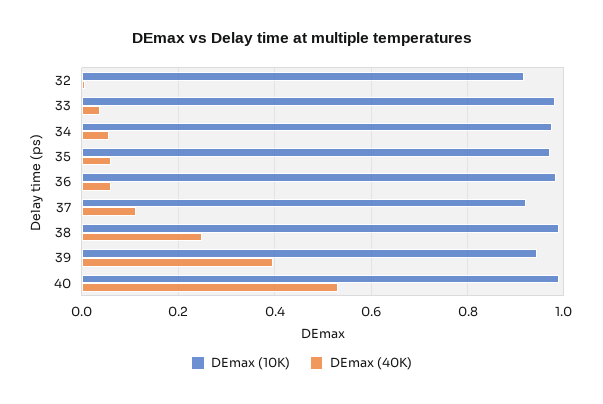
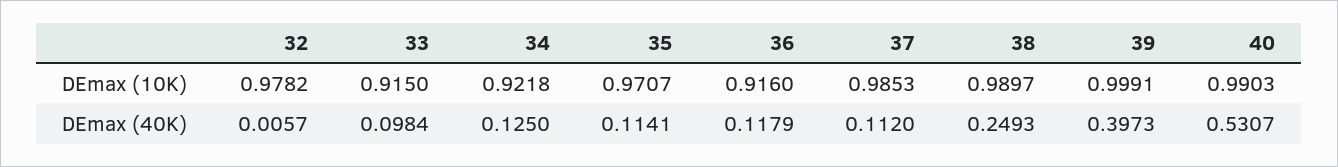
  {
    "DEmax (10K)": {
-     "32": 0.92,
+     "32": 0.9782,
-     "33": 0.98,
+     "33": 0.915,
-     "34": 0.98,
+     "34": 0.9218,
      "35": 0.9707,
-     "36": 0.98,
+     "36": 0.916,
-     "37": 0.92,
+     "37": 0.9853,
      "38": 0.9897,
-     "39": 0.94,
+     "39": 0.9991,
      "40": 0.9903
    },
    "DEmax (40K)": {
      "32": 0.0057,
-     "33": 0.04,
+     "33": 0.0984,
-     "34": 0.06,
+     "34": 0.125,
-     "35": 0.06,
+     "35": 0.1141,
-     "36": 0.06,
+     "36": 0.1179,
      "37": 0.112,
      "38": 0.2493,
      "39": 0.3973,
      "40": 0.5307
    }
  }

